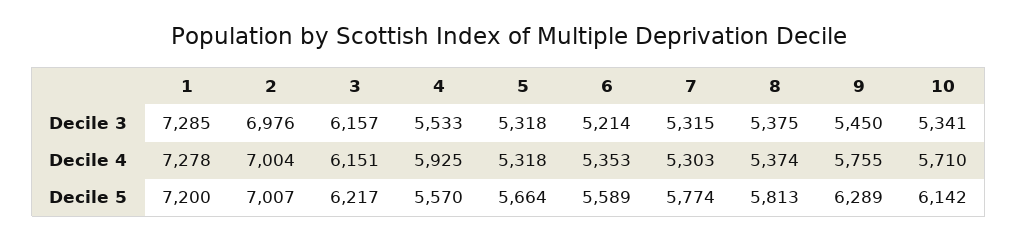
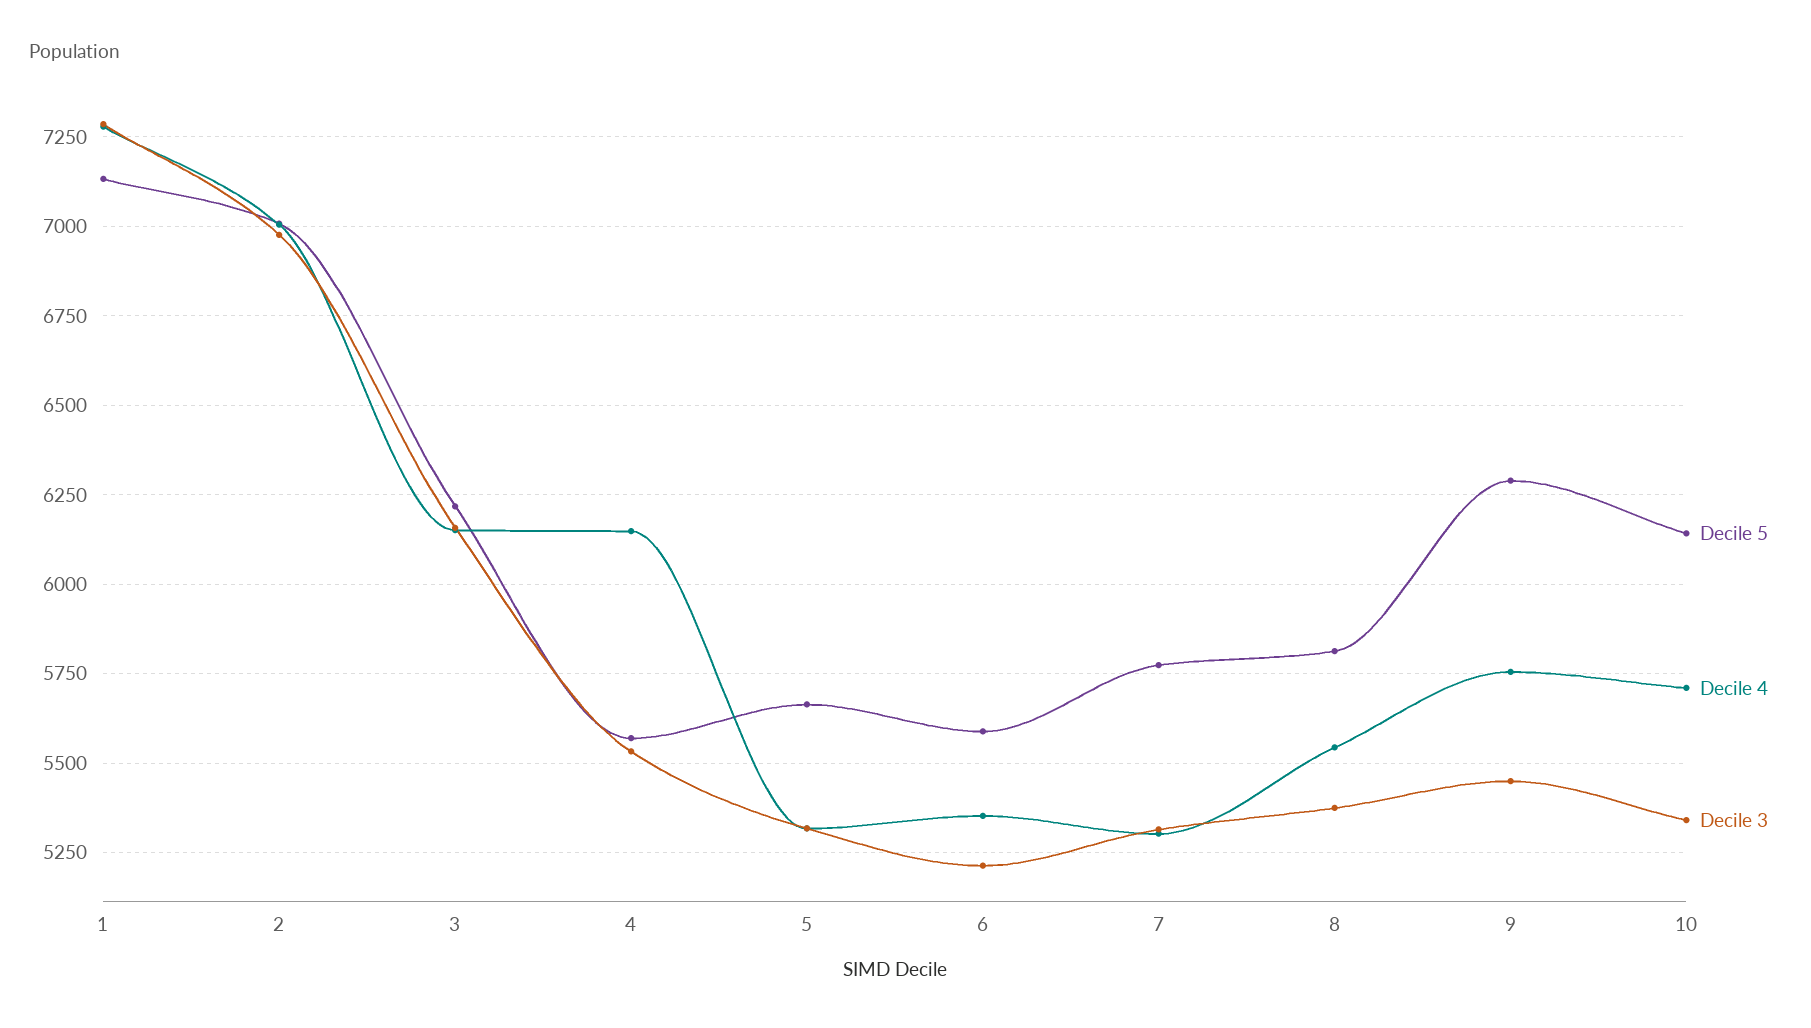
  {
    "Decile 3": {
      "1": 7285,
      "2": 6976,
      "3": 6157,
      "4": 5533,
      "5": 5318,
      "6": 5214,
      "7": 5315,
      "8": 5375,
      "9": 5450,
      "10": 5341
    },
    "Decile 4": {
      "1": 7278,
      "2": 7004,
      "3": 6151,
-     "4": 5925,
+     "4": 6150,
      "5": 5318,
      "6": 5353,
      "7": 5303,
-     "8": 5374,
+     "8": 5550,
      "9": 5755,
      "10": 5710
    },
    "Decile 5": {
-     "1": 7200,
+     "1": 7125,
      "2": 7007,
      "3": 6217,
      "4": 5570,
      "5": 5664,
      "6": 5589,
      "7": 5774,
      "8": 5813,
      "9": 6289,
      "10": 6142
    }
  }

